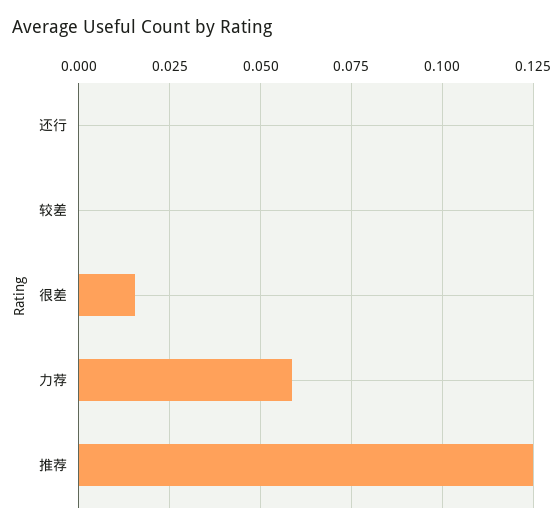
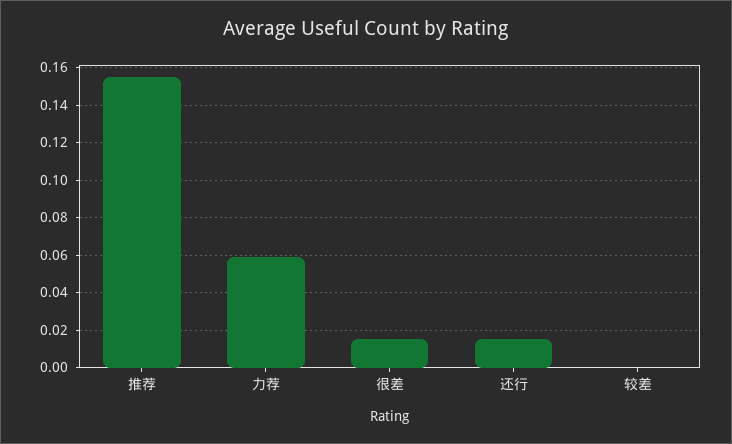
  {
-   "还行": 0,
+   "还行": 0.015,
    "较差": 0,
    "很差": 0.015,
    "力荐": 0.06,
-   "推荐": 0.125
+   "推荐": 0.155
  }

